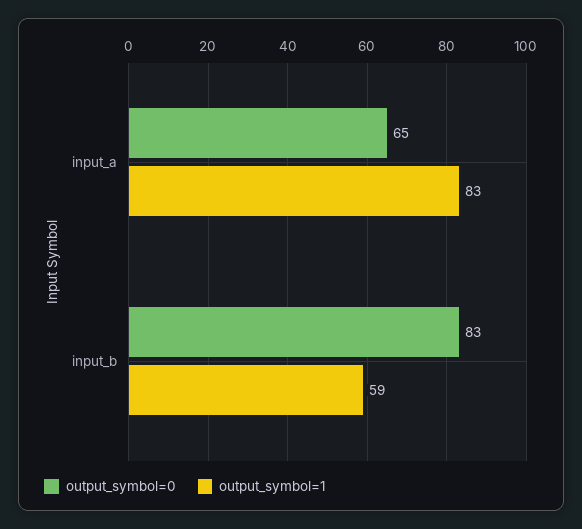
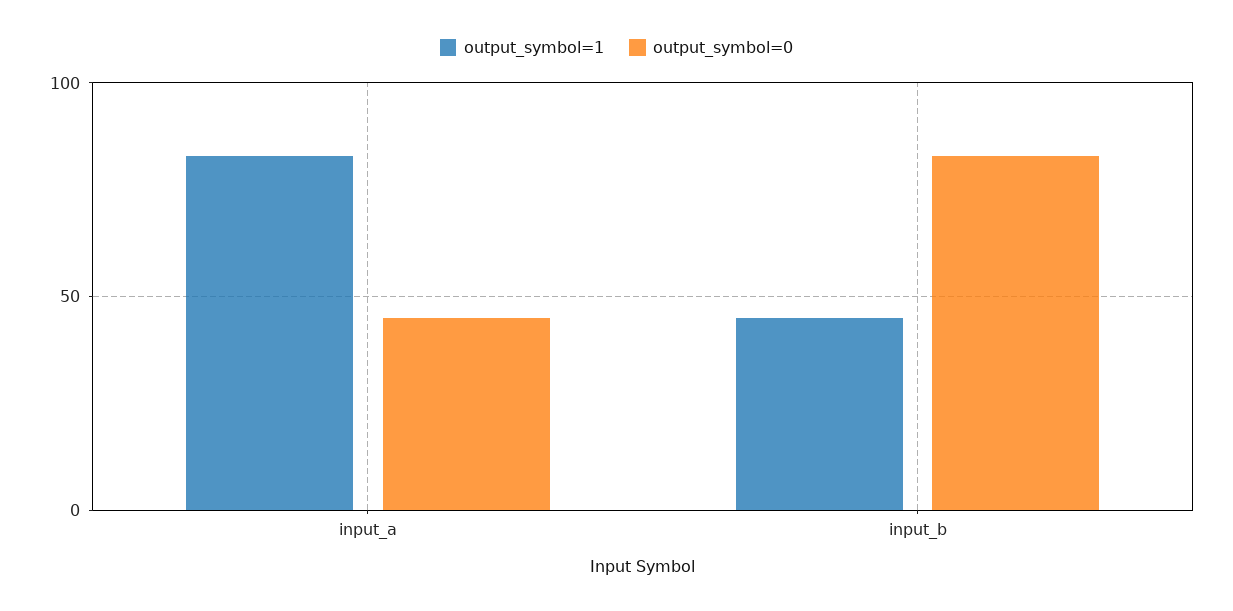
  {
    "output_symbol=0": {
-     "input_a": 65,
+     "input_a": 45,
      "input_b": 83
    },
    "output_symbol=1": {
      "input_a": 83,
-     "input_b": 59
+     "input_b": 45
    }
  }

